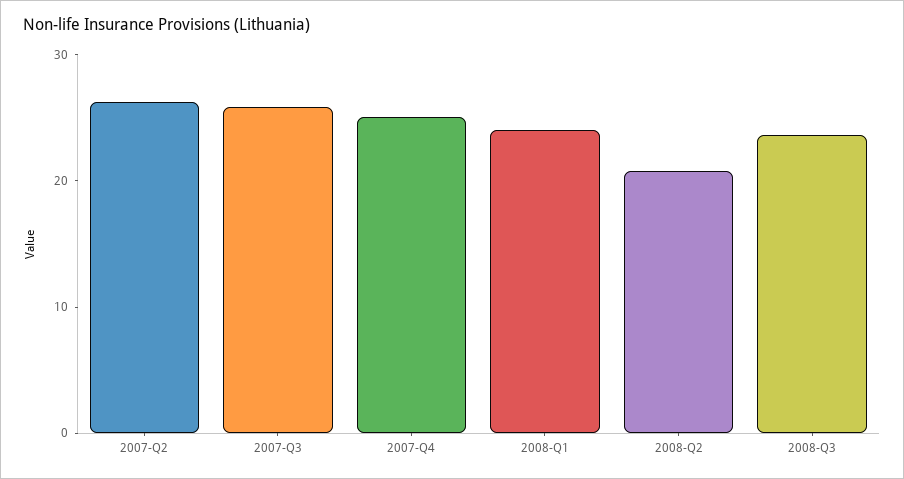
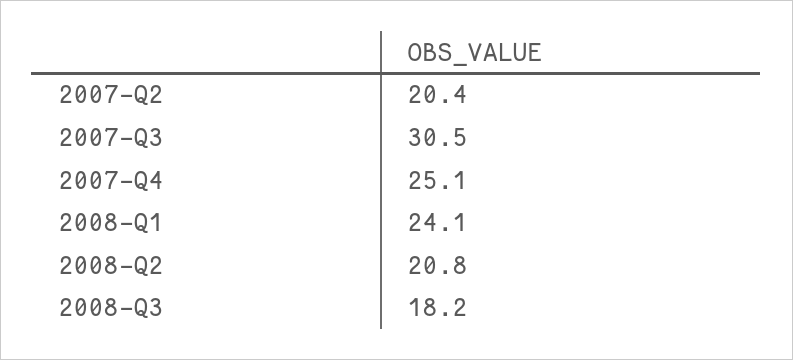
  {
-   "2007-Q2": 26,
+   "2007-Q2": 20.4,
-   "2007-Q3": 26,
+   "2007-Q3": 30.5,
    "2007-Q4": 25.1,
    "2008-Q1": 24.1,
    "2008-Q2": 20.8,
-   "2008-Q3": 24
+   "2008-Q3": 18.2
  }

